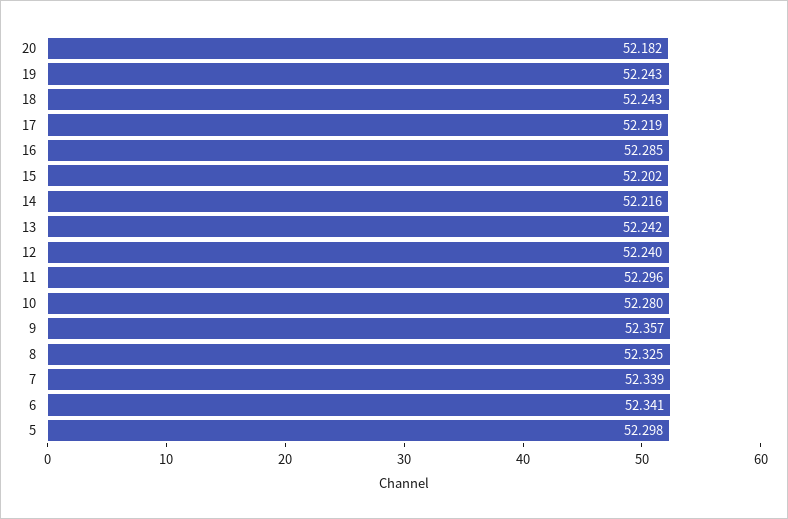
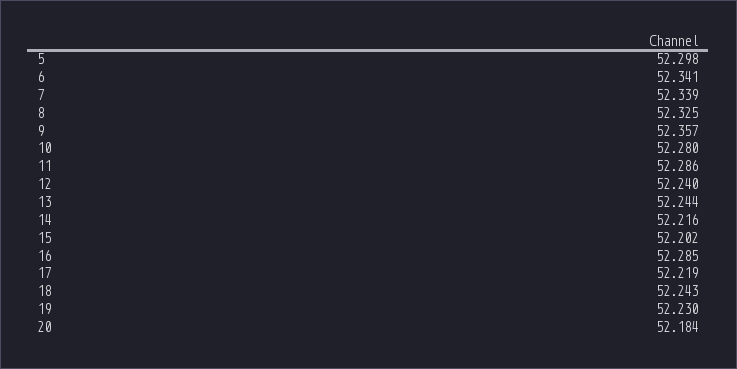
  {
-   "20": 52.182,
+   "20": 52.184,
-   "19": 52.243,
+   "19": 52.23,
    "18": 52.243,
    "17": 52.219,
    "16": 52.285,
    "15": 52.202,
    "14": 52.216,
-   "13": 52.242,
+   "13": 52.244,
    "12": 52.24,
-   "11": 52.296,
+   "11": 52.286,
    "10": 52.28,
    "9": 52.357,
    "8": 52.325,
    "7": 52.339,
    "6": 52.341,
    "5": 52.298
  }

